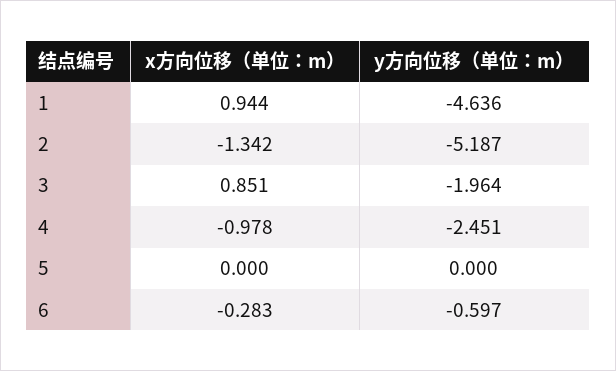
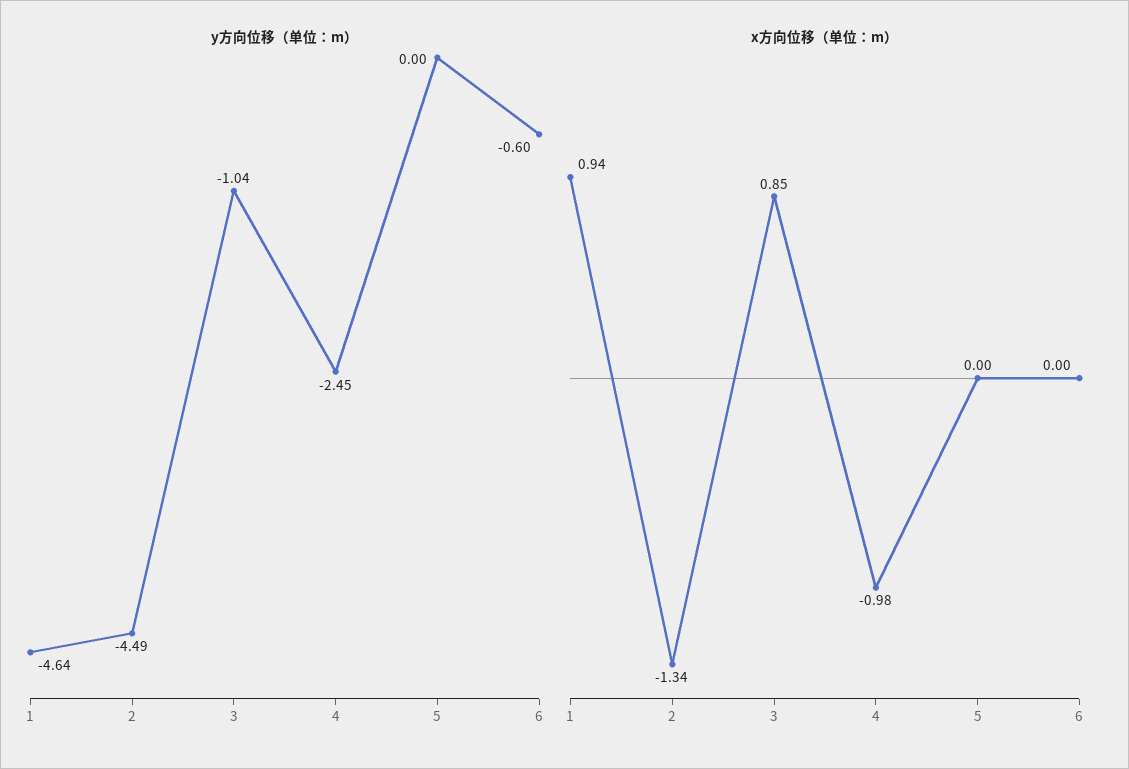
  {
    "x方向位移（单位：m）": {
      "1": 0.944,
      "2": -1.342,
      "3": 0.851,
      "4": -0.978,
      "5": 0,
-     "6": -0.283
+     "6": 0
    },
    "y方向位移（单位：m）": {
      "1": -4.636,
-     "2": -5.187,
+     "2": -4.49,
-     "3": -1.964,
+     "3": -1.04,
      "4": -2.451,
      "5": 0,
      "6": -0.597
    }
  }

